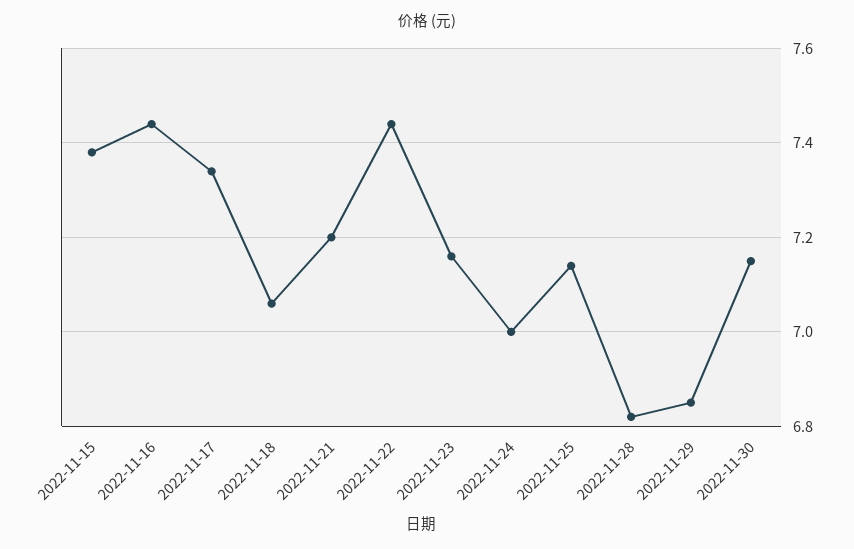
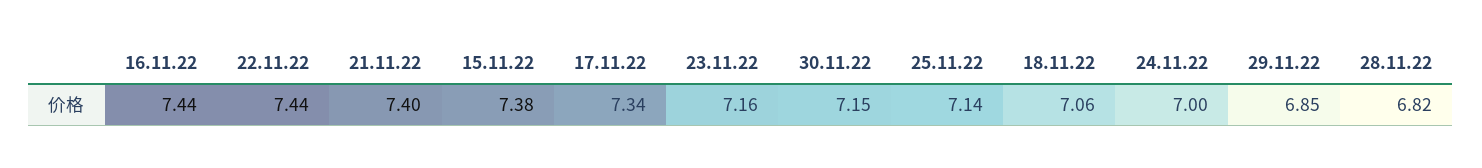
  {
    "2022-11-15": 7.38,
    "2022-11-16": 7.44,
    "2022-11-17": 7.34,
    "2022-11-18": 7.06,
-   "2022-11-21": 7.2,
+   "2022-11-21": 7.4,
    "2022-11-22": 7.44,
    "2022-11-23": 7.16,
    "2022-11-24": 7,
    "2022-11-25": 7.14,
    "2022-11-28": 6.82,
    "2022-11-29": 6.85,
    "2022-11-30": 7.15
  }

